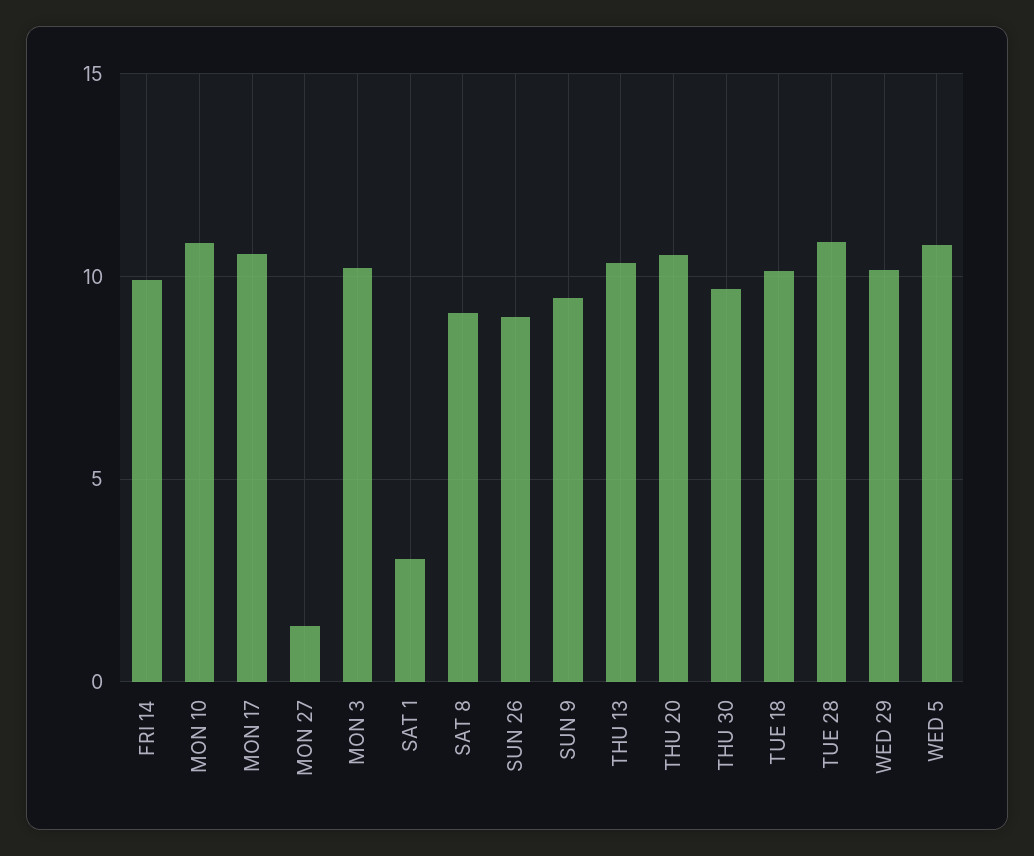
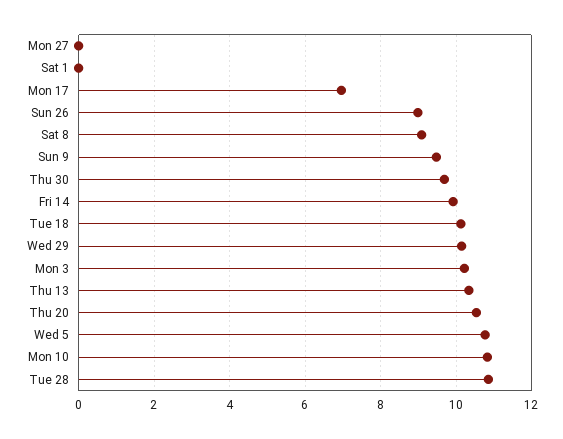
  {
    "FRI 14": 10,
    "MON 10": 10.8,
-   "MON 17": 10.5,
+   "MON 17": 7,
-   "MON 27": 1.5,
+   "MON 27": 0,
    "MON 3": 10.2,
-   "SAT 1": 3,
+   "SAT 1": 0,
    "SAT 8": 9,
    "SUN 26": 9,
    "SUN 9": 9.4,
    "THU 13": 10.4,
    "THU 20": 10.6,
    "THU 30": 9.6,
    "TUE 18": 10.2,
    "TUE 28": 10.8,
    "WED 29": 10.2,
    "WED 5": 10.8
  }

